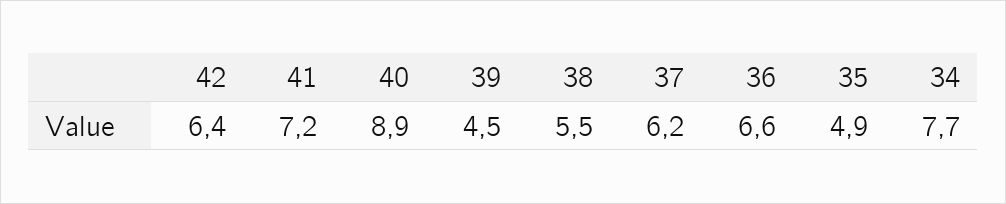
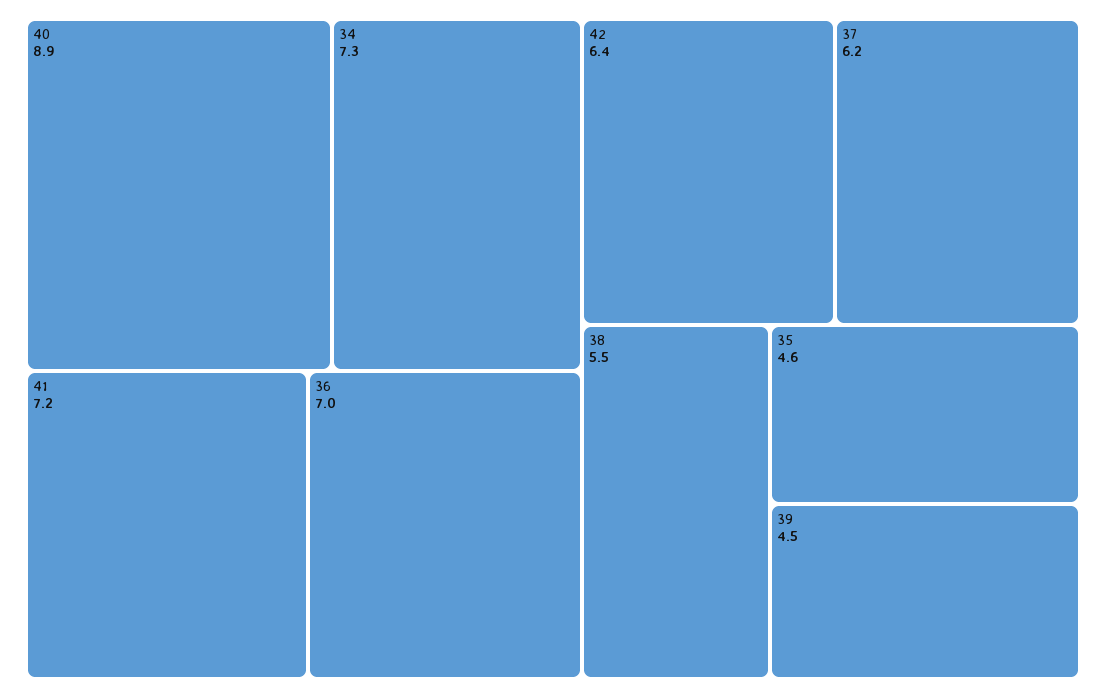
  {
    "42": 6.4,
    "41": 7.2,
    "40": 8.9,
    "39": 4.5,
    "38": 5.5,
    "37": 6.2,
-   "36": 6.6,
+   "36": 7,
-   "35": 4.9,
+   "35": 4.6,
-   "34": 7.7
+   "34": 7.3
  }

